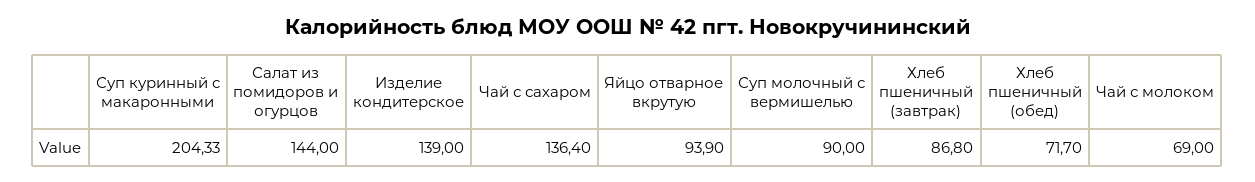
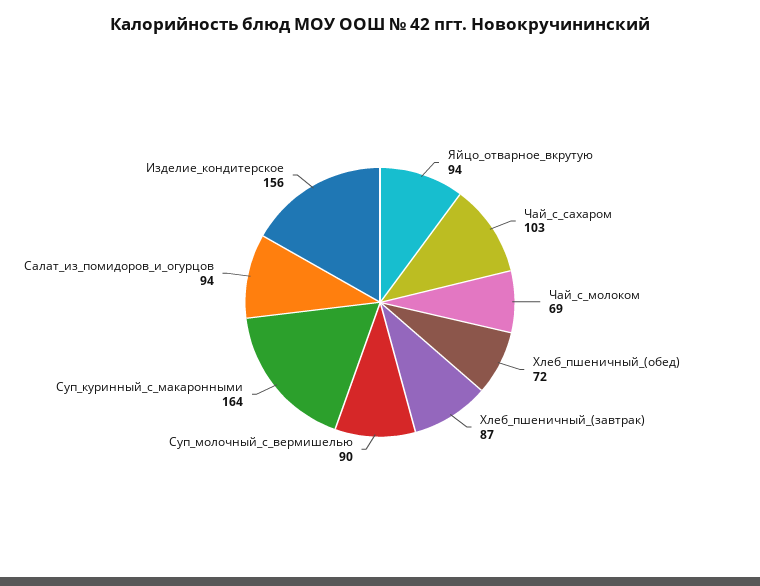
  {
-   "Суп куринный с макаронными": 204.33,
+   "Суп куринный с макаронными": 164,
-   "Салат из помидоров и огурцов": 144,
+   "Салат из помидоров и огурцов": 94,
-   "Изделие кондитерское": 139,
+   "Изделие кондитерское": 156,
-   "Чай с сахаром": 136.4,
+   "Чай с сахаром": 103,
    "Яйцо отварное вкрутую": 93.9,
    "Суп молочный с вермишелью": 90,
    "Хлеб пшеничный (завтрак)": 86.8,
    "Хлеб пшеничный (обед)": 71.7,
    "Чай с молоком": 69
  }

